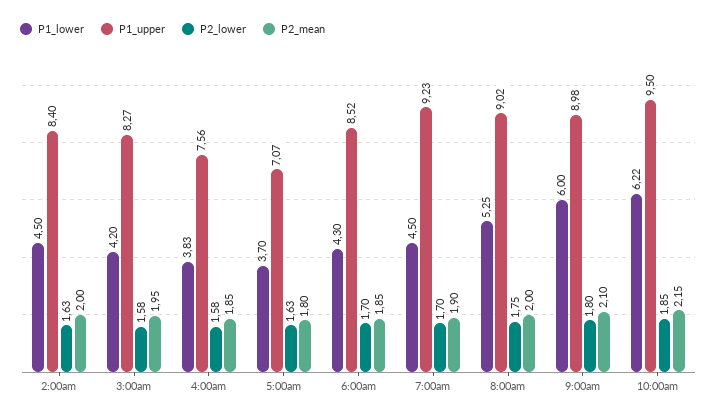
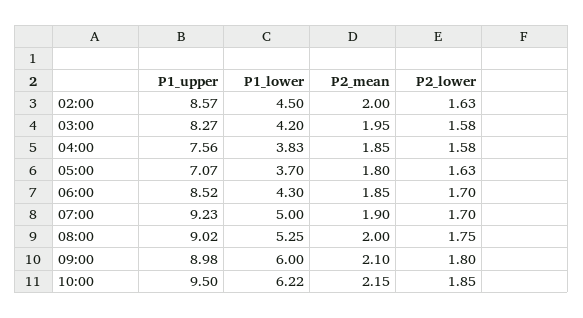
  {
    "P1_lower": {
      "2:00am": 4.5,
      "3:00am": 4.2,
      "4:00am": 3.83,
      "5:00am": 3.7,
      "6:00am": 4.3,
-     "7:00am": 4.5,
+     "7:00am": 5,
      "8:00am": 5.25,
      "9:00am": 6,
      "10:00am": 6.22
    },
    "P1_upper": {
-     "2:00am": 8.4,
+     "2:00am": 8.57,
      "3:00am": 8.27,
      "4:00am": 7.56,
      "5:00am": 7.07,
      "6:00am": 8.52,
      "7:00am": 9.23,
      "8:00am": 9.02,
      "9:00am": 8.98,
      "10:00am": 9.5
    },
    "P2_lower": {
      "2:00am": 1.63,
      "3:00am": 1.58,
      "4:00am": 1.58,
      "5:00am": 1.63,
      "6:00am": 1.7,
      "7:00am": 1.7,
      "8:00am": 1.75,
      "9:00am": 1.8,
      "10:00am": 1.85
    },
    "P2_mean": {
      "2:00am": 2,
      "3:00am": 1.95,
      "4:00am": 1.85,
      "5:00am": 1.8,
      "6:00am": 1.85,
      "7:00am": 1.9,
      "8:00am": 2,
      "9:00am": 2.1,
      "10:00am": 2.15
    }
  }

